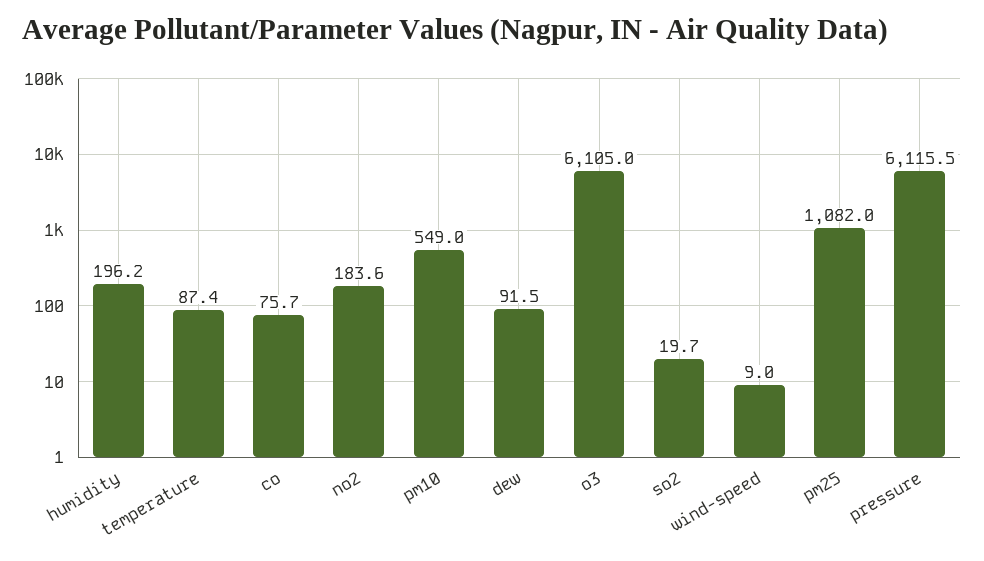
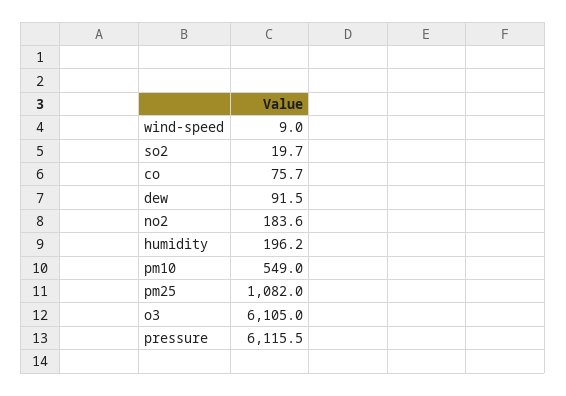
  {
    "humidity": 196.2,
-   "temperature": 87.4,
    "co": 75.7,
    "no2": 183.6,
    "pm10": 549,
    "dew": 91.5,
    "o3": 6105,
    "so2": 19.7,
    "wind-speed": 9,
    "pm25": 1082,
    "pressure": 6115.5
  }

